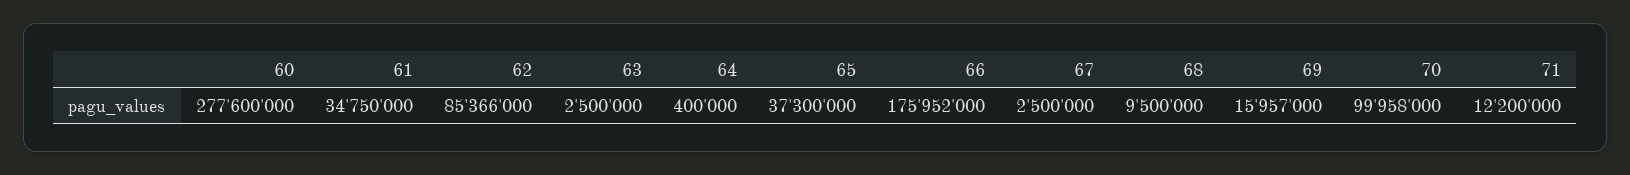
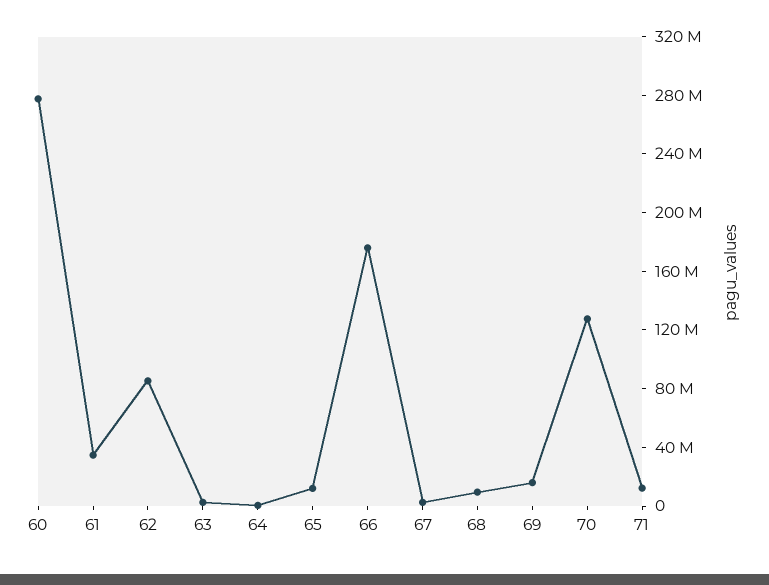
  {
    "60": 277600000,
    "61": 34750000,
    "62": 85366000,
    "63": 2500000,
    "64": 400000,
-   "65": 37300000,
+   "65": 10000000,
    "66": 175952000,
    "67": 2500000,
    "68": 9500000,
    "69": 15957000,
-   "70": 99958000,
+   "70": 130000000,
    "71": 12200000
  }

